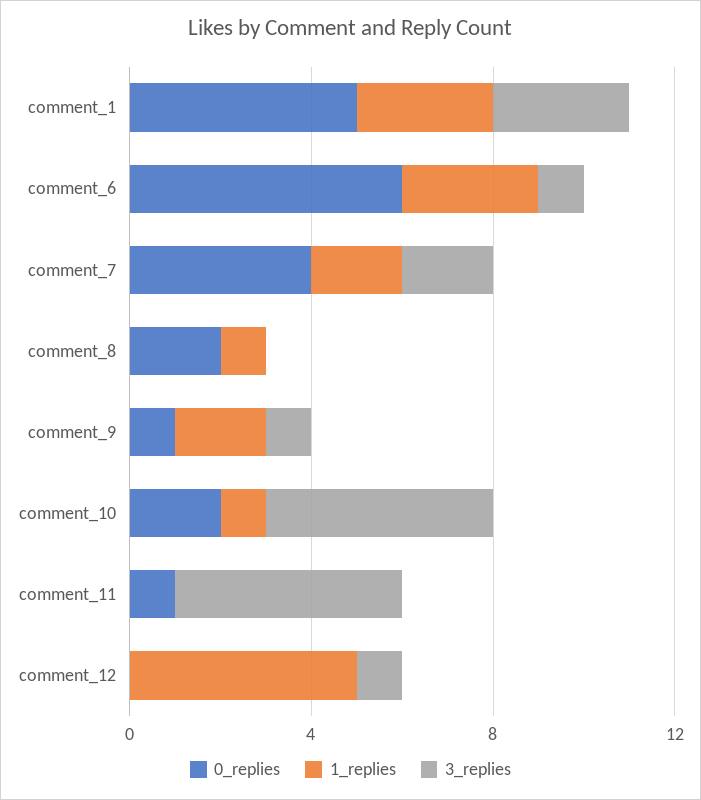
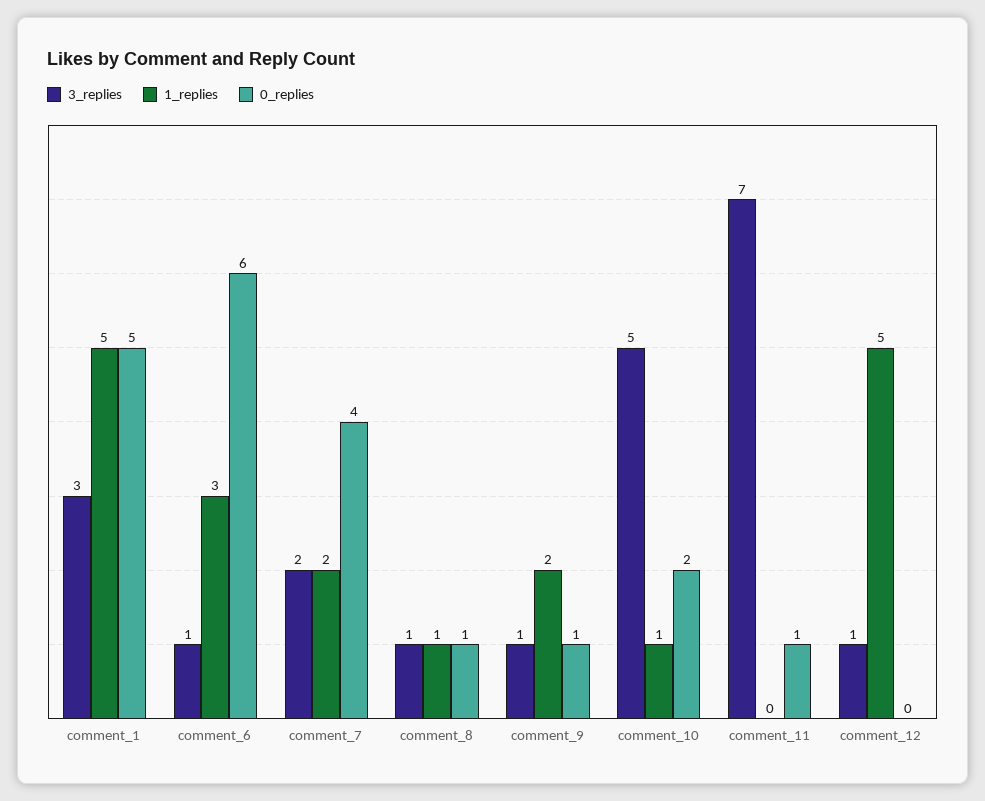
  {
    "0_replies": {
      "comment_1": 5,
      "comment_6": 6,
      "comment_7": 4,
-     "comment_8": 2,
+     "comment_8": 1,
      "comment_9": 1,
      "comment_10": 2,
      "comment_11": 1,
      "comment_12": 0
    },
    "1_replies": {
-     "comment_1": 3,
+     "comment_1": 5,
      "comment_6": 3,
      "comment_7": 2,
      "comment_8": 1,
      "comment_9": 2,
      "comment_10": 1,
      "comment_11": 0,
      "comment_12": 5
    },
    "3_replies": {
      "comment_1": 3,
      "comment_6": 1,
      "comment_7": 2,
-     "comment_8": 0,
+     "comment_8": 1,
      "comment_9": 1,
      "comment_10": 5,
-     "comment_11": 5,
+     "comment_11": 7,
      "comment_12": 1
    }
  }

